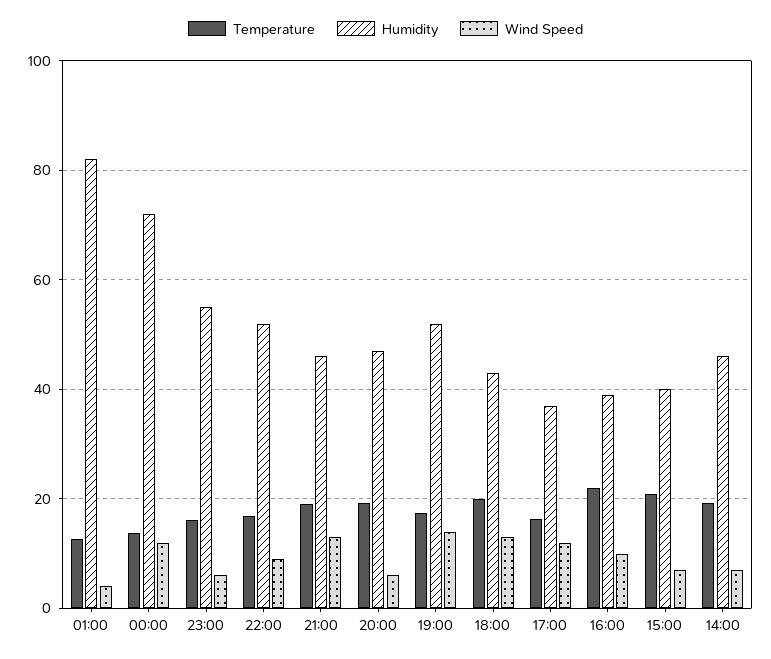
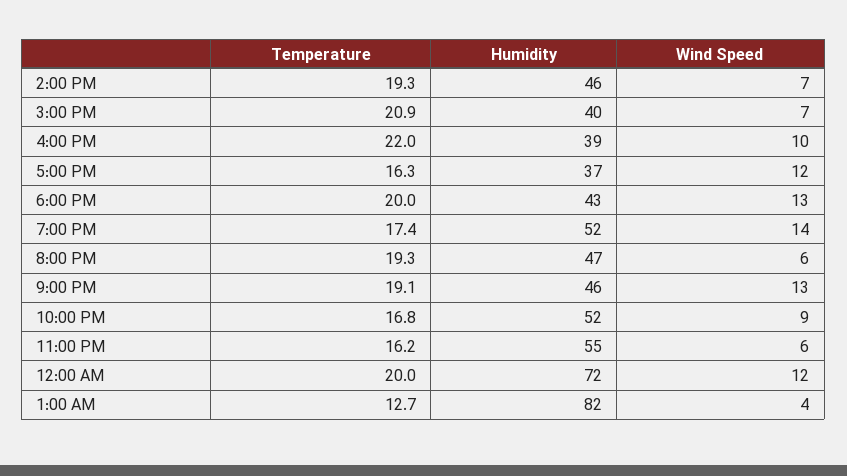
  {
    "Temperature": {
      "01:00": 12.7,
-     "00:00": 14,
+     "00:00": 20,
      "23:00": 16.2,
      "22:00": 16.8,
      "21:00": 19.1,
      "20:00": 19.3,
      "19:00": 17.4,
      "18:00": 20,
      "17:00": 16.3,
      "16:00": 22,
      "15:00": 20.9,
      "14:00": 19.3
    },
    "Humidity": {
      "01:00": 82,
      "00:00": 72,
      "23:00": 55,
      "22:00": 52,
      "21:00": 46,
      "20:00": 47,
      "19:00": 52,
      "18:00": 43,
      "17:00": 37,
      "16:00": 39,
      "15:00": 40,
      "14:00": 46
    },
    "Wind Speed": {
      "01:00": 4,
      "00:00": 12,
      "23:00": 6,
      "22:00": 9,
      "21:00": 13,
      "20:00": 6,
      "19:00": 14,
      "18:00": 13,
      "17:00": 12,
      "16:00": 10,
      "15:00": 7,
      "14:00": 7
    }
  }

